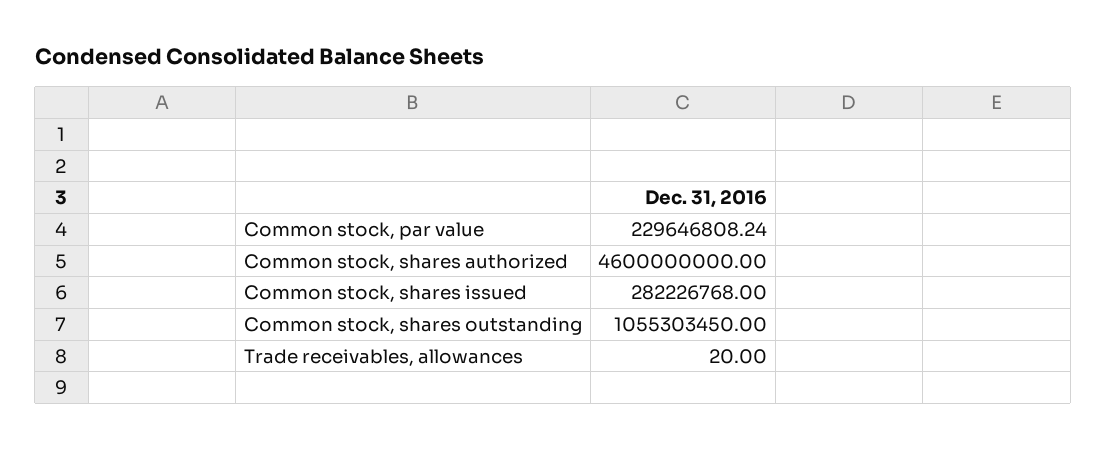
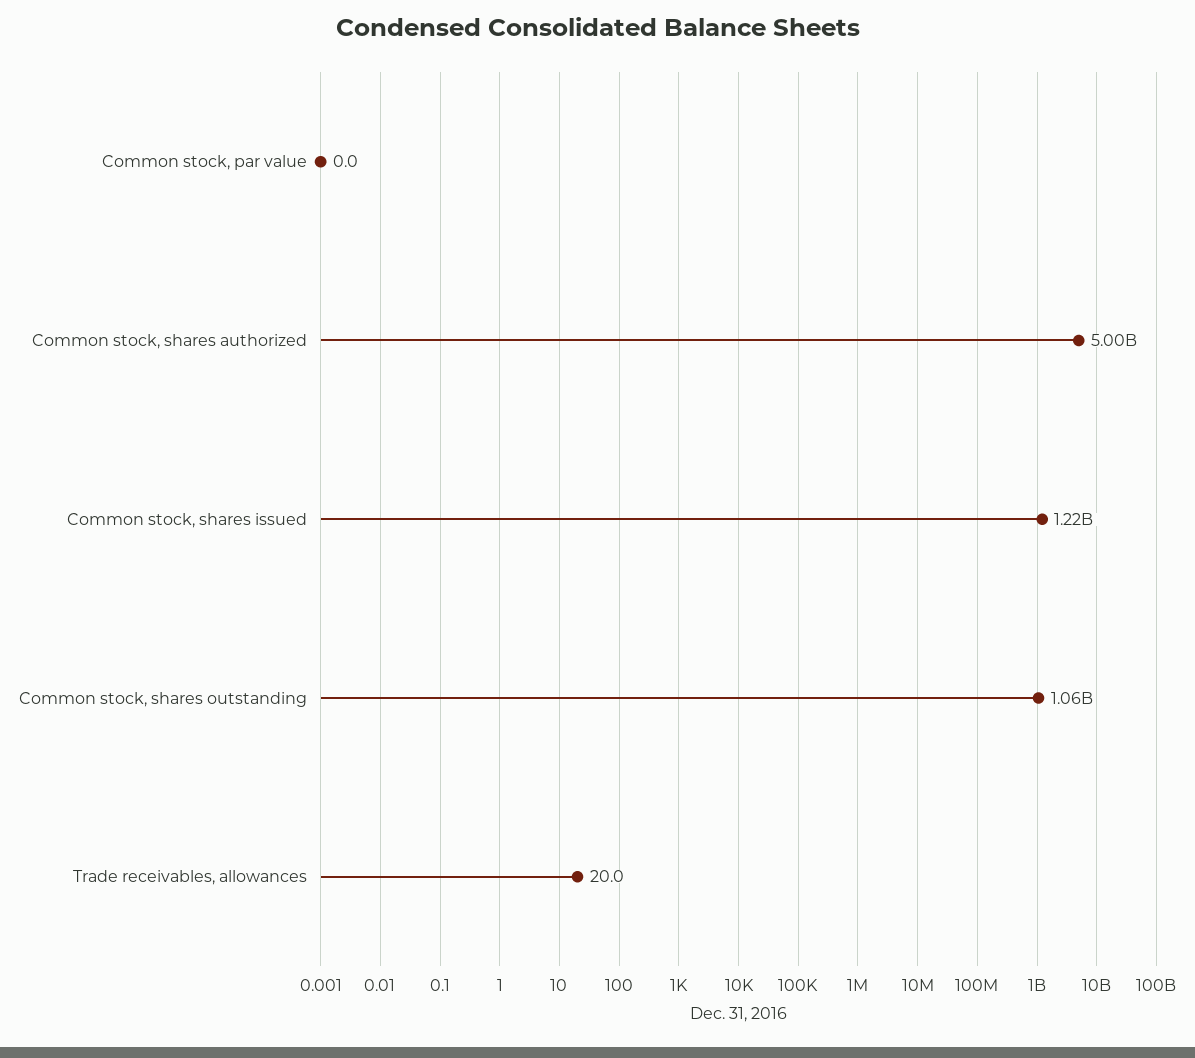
  {
-   "Common stock, par value": 229646808.24,
+   "Common stock, par value": 0,
-   "Common stock, shares authorized": 4600000000,
+   "Common stock, shares authorized": 5000000000,
-   "Common stock, shares issued": 282226768,
+   "Common stock, shares issued": 1220000000,
    "Common stock, shares outstanding": 1055303450,
    "Trade receivables, allowances": 20
  }

